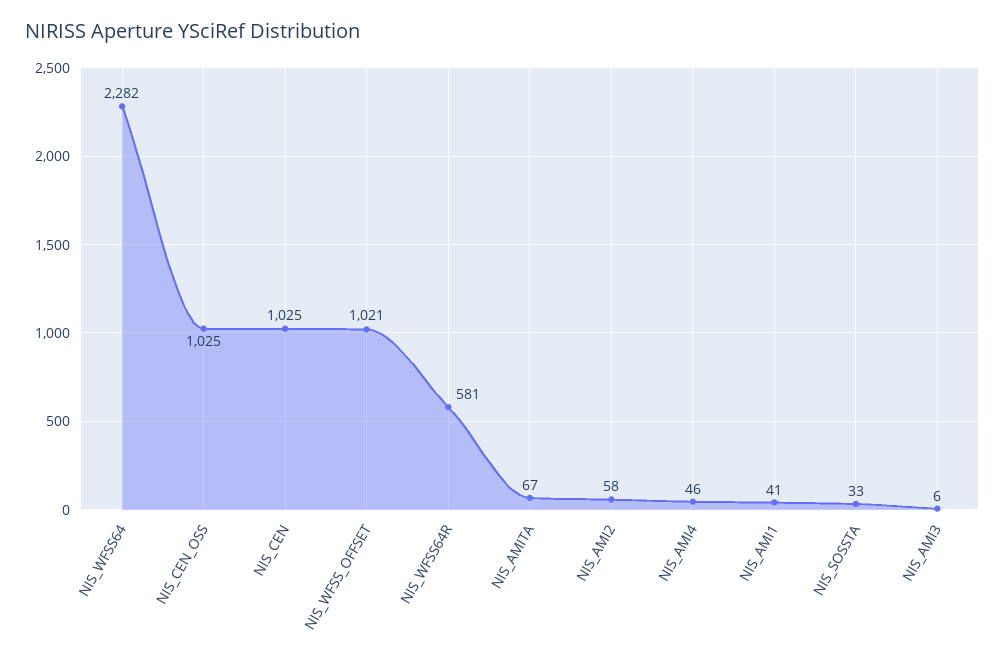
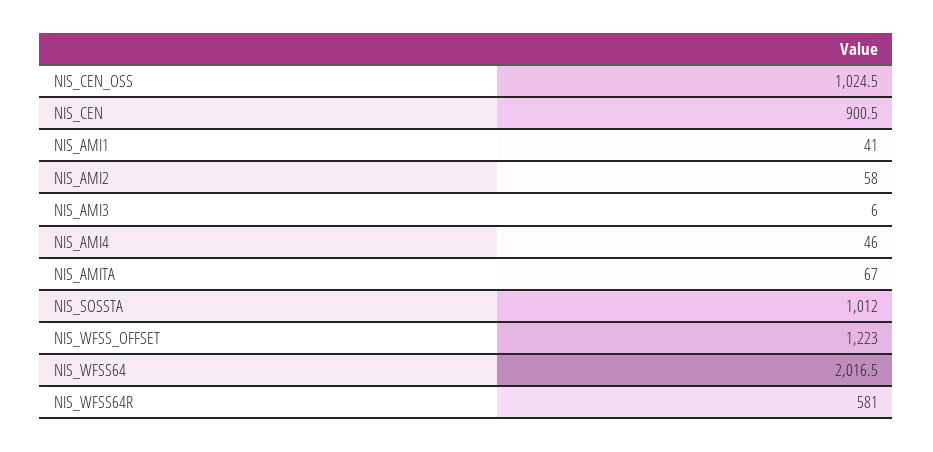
  {
-   "NIS_WFSS64": 2282,
+   "NIS_WFSS64": 2016.5,
    "NIS_CEN_OSS": 1024.5,
-   "NIS_CEN": 1025,
+   "NIS_CEN": 900.5,
-   "NIS_WFSS_OFFSET": 1021,
+   "NIS_WFSS_OFFSET": 1223,
    "NIS_WFSS64R": 581,
    "NIS_AMITA": 67,
    "NIS_AMI2": 58,
    "NIS_AMI4": 46,
    "NIS_AMI1": 41,
-   "NIS_SOSSTA": 33,
+   "NIS_SOSSTA": 1012,
    "NIS_AMI3": 6
  }

